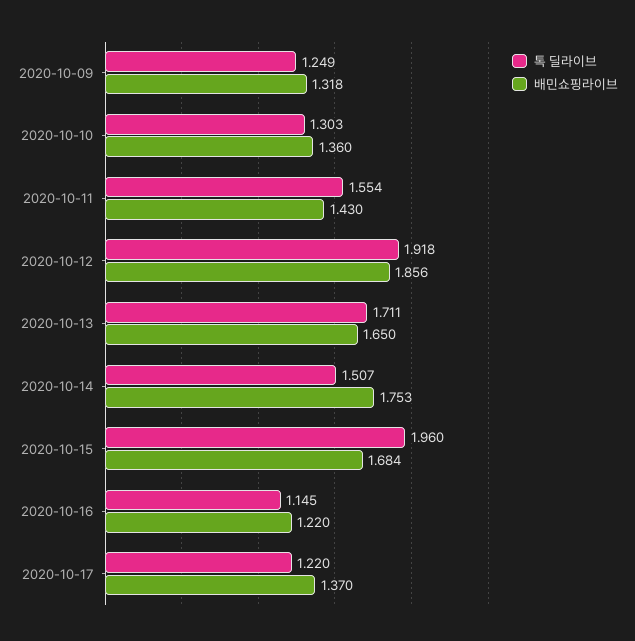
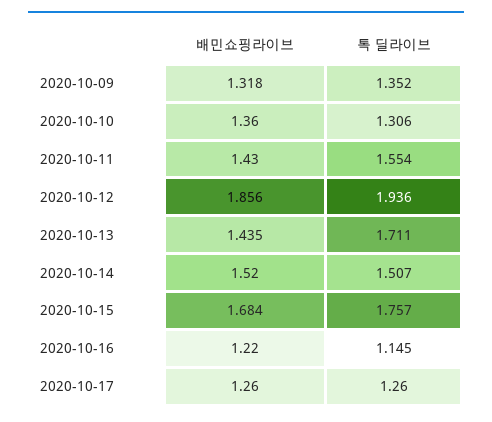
  {
    "톡 딜라이브": {
-     "2020-10-09": 1.249,
+     "2020-10-09": 1.352,
-     "2020-10-10": 1.303,
+     "2020-10-10": 1.306,
      "2020-10-11": 1.554,
-     "2020-10-12": 1.918,
+     "2020-10-12": 1.936,
      "2020-10-13": 1.711,
      "2020-10-14": 1.507,
-     "2020-10-15": 1.96,
+     "2020-10-15": 1.757,
      "2020-10-16": 1.145,
-     "2020-10-17": 1.22
+     "2020-10-17": 1.26
    },
    "배민쇼핑라이브": {
      "2020-10-09": 1.318,
      "2020-10-10": 1.36,
      "2020-10-11": 1.43,
      "2020-10-12": 1.856,
-     "2020-10-13": 1.65,
+     "2020-10-13": 1.435,
-     "2020-10-14": 1.753,
+     "2020-10-14": 1.52,
      "2020-10-15": 1.684,
      "2020-10-16": 1.22,
-     "2020-10-17": 1.37
+     "2020-10-17": 1.26
    }
  }

